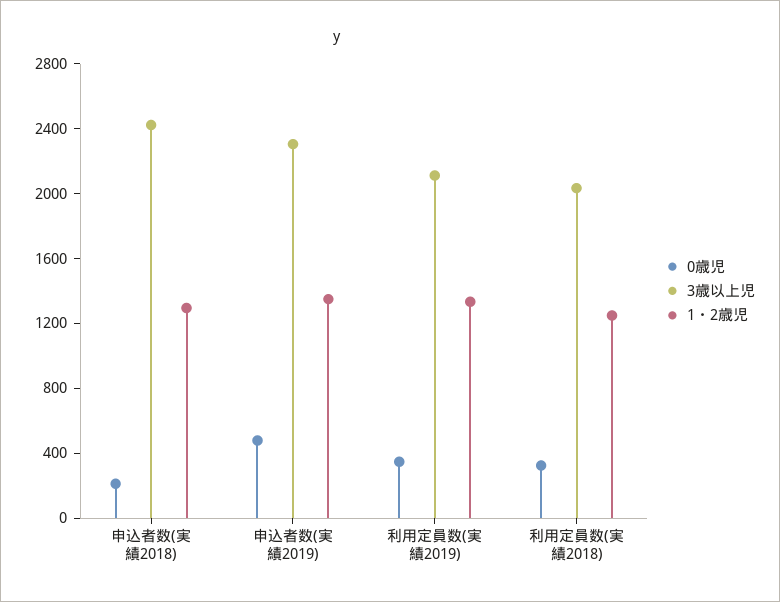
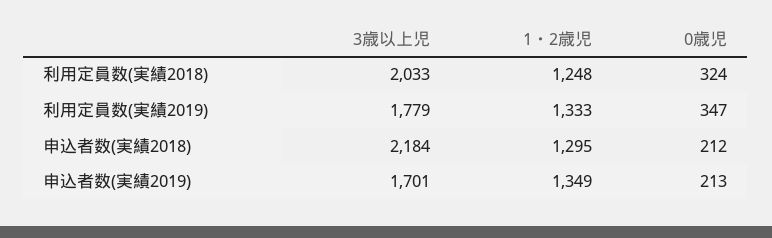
  {
    "0歳児": {
      "申込者数(実績2018)": 212,
-     "申込者数(実績2019)": 500,
+     "申込者数(実績2019)": 213,
      "利用定員数(実績2019)": 347,
      "利用定員数(実績2018)": 324
    },
    "3歳以上児": {
-     "申込者数(実績2018)": 2400,
+     "申込者数(実績2018)": 2184,
-     "申込者数(実績2019)": 2300,
+     "申込者数(実績2019)": 1701,
-     "利用定員数(実績2019)": 2100,
+     "利用定員数(実績2019)": 1779,
      "利用定員数(実績2018)": 2033
    },
    "1・2歳児": {
      "申込者数(実績2018)": 1295,
      "申込者数(実績2019)": 1349,
      "利用定員数(実績2019)": 1333,
      "利用定員数(実績2018)": 1248
    }
  }

